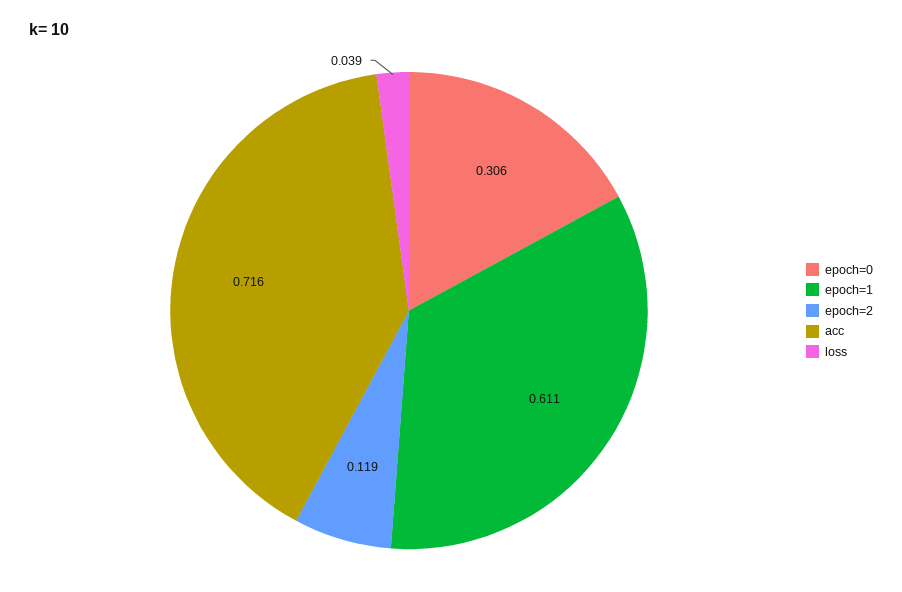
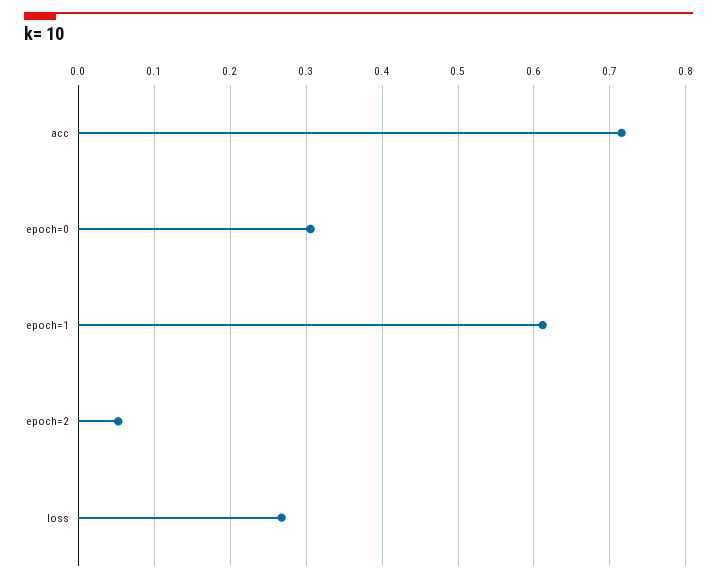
  {
    "epoch=0": 0.306,
    "epoch=1": 0.611,
-   "epoch=2": 0.119,
+   "epoch=2": 0.05,
    "acc": 0.716,
-   "loss": 0.039
+   "loss": 0.27
  }

